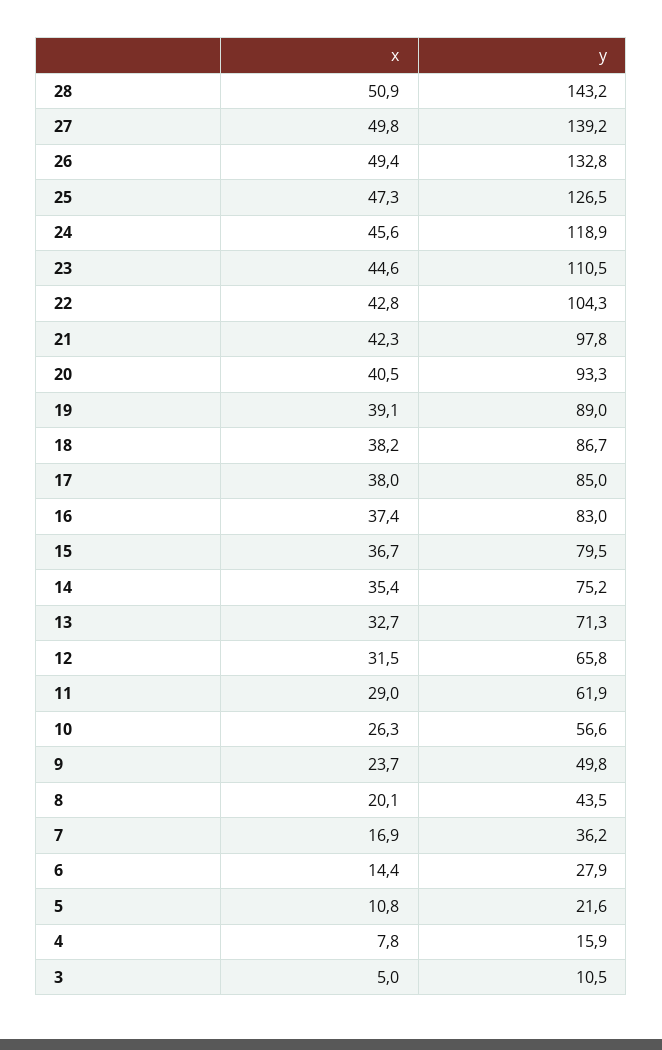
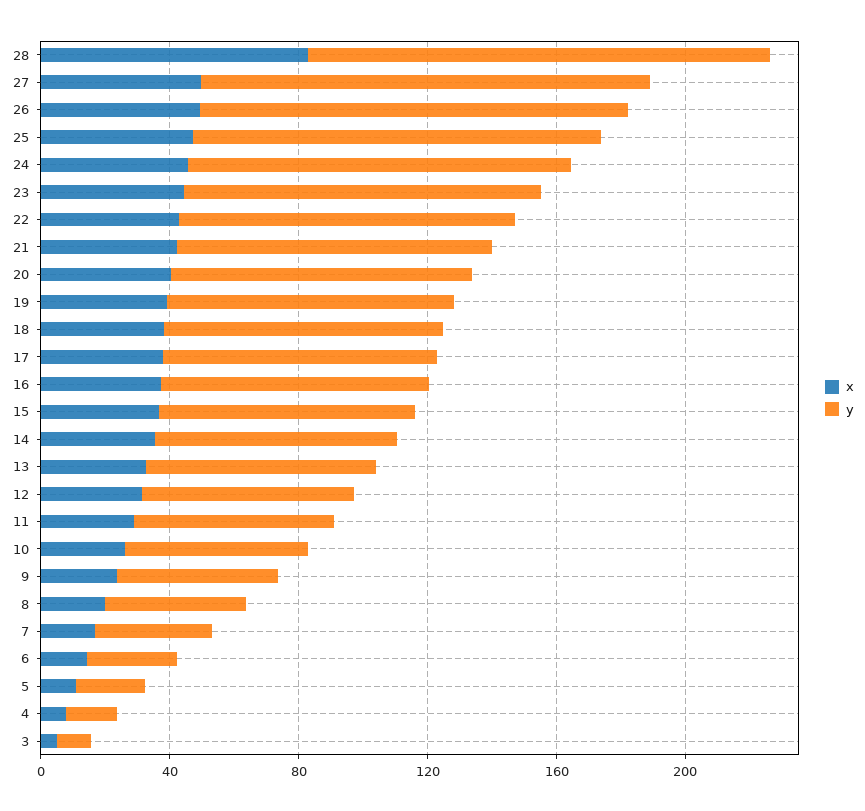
  {
    "x": {
-     "28": 50.9,
+     "28": 80,
      "27": 49.8,
      "26": 49.4,
      "25": 47.3,
      "24": 45.6,
      "23": 44.6,
      "22": 42.8,
      "21": 42.3,
      "20": 40.5,
      "19": 39.1,
      "18": 38.2,
      "17": 38,
      "16": 37.4,
      "15": 36.7,
      "14": 35.4,
      "13": 32.7,
      "12": 31.5,
      "11": 29,
      "10": 26.3,
      "9": 23.7,
      "8": 20.1,
      "7": 16.9,
      "6": 14.4,
      "5": 10.8,
      "4": 7.8,
      "3": 5
    },
    "y": {
      "28": 143.2,
      "27": 139.2,
      "26": 132.8,
      "25": 126.5,
      "24": 118.9,
      "23": 110.5,
      "22": 104.3,
      "21": 97.8,
      "20": 93.3,
      "19": 89,
      "18": 86.7,
      "17": 85,
      "16": 83,
      "15": 79.5,
      "14": 75.2,
      "13": 71.3,
      "12": 65.8,
      "11": 61.9,
      "10": 56.6,
      "9": 49.8,
      "8": 43.5,
      "7": 36.2,
      "6": 27.9,
      "5": 21.6,
      "4": 15.9,
      "3": 10.5
    }
  }

